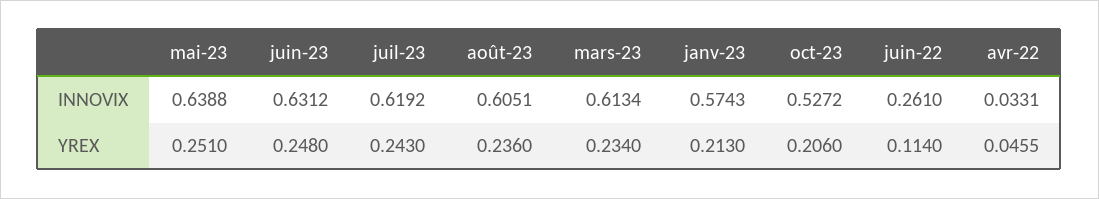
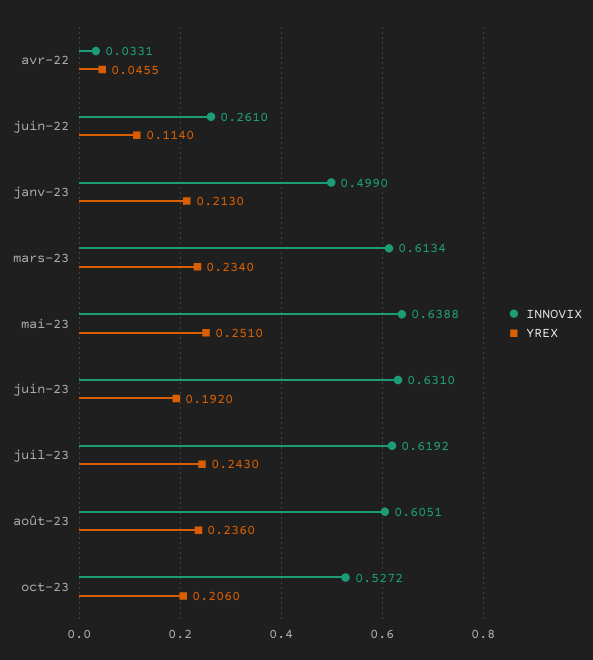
  {
    "INNOVIX": {
      "mai-23": 0.6388,
-     "juin-23": 0.6312,
+     "juin-23": 0.631,
      "juil-23": 0.6192,
      "août-23": 0.6051,
      "mars-23": 0.6134,
-     "janv-23": 0.5743,
+     "janv-23": 0.499,
      "oct-23": 0.5272,
      "juin-22": 0.261,
      "avr-22": 0.0331
    },
    "YREX": {
      "mai-23": 0.251,
-     "juin-23": 0.248,
+     "juin-23": 0.192,
      "juil-23": 0.243,
      "août-23": 0.236,
      "mars-23": 0.234,
      "janv-23": 0.213,
      "oct-23": 0.206,
      "juin-22": 0.114,
      "avr-22": 0.0455
    }
  }

